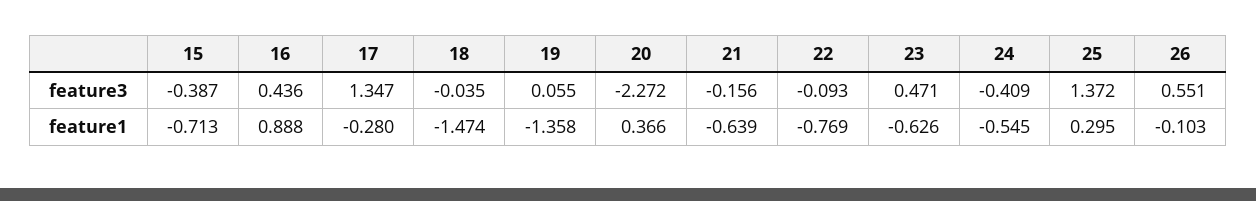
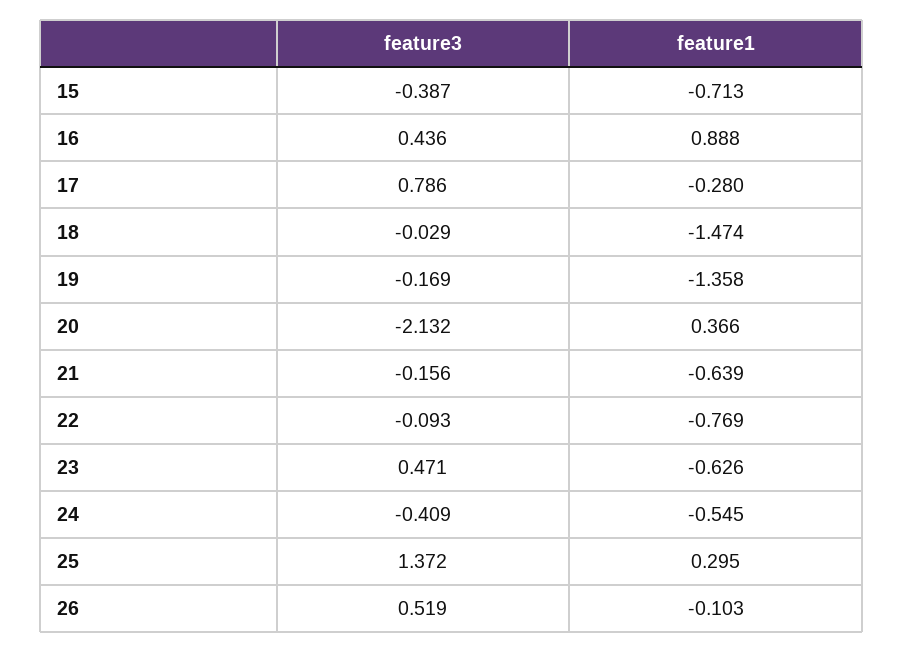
  {
    "15": {
      "feature3": -0.387,
      "feature1": -0.713
    },
    "16": {
      "feature3": 0.436,
      "feature1": 0.888
    },
    "17": {
-     "feature3": 1.347,
+     "feature3": 0.786,
      "feature1": -0.28
    },
    "18": {
-     "feature3": -0.035,
+     "feature3": -0.029,
      "feature1": -1.474
    },
    "19": {
-     "feature3": 0.055,
+     "feature3": -0.169,
      "feature1": -1.358
    },
    "20": {
-     "feature3": -2.272,
+     "feature3": -2.132,
      "feature1": 0.366
    },
    "21": {
      "feature3": -0.156,
      "feature1": -0.639
    },
    "22": {
      "feature3": -0.093,
      "feature1": -0.769
    },
    "23": {
      "feature3": 0.471,
      "feature1": -0.626
    },
    "24": {
      "feature3": -0.409,
      "feature1": -0.545
    },
    "25": {
      "feature3": 1.372,
      "feature1": 0.295
    },
    "26": {
-     "feature3": 0.551,
+     "feature3": 0.519,
      "feature1": -0.103
    }
  }

